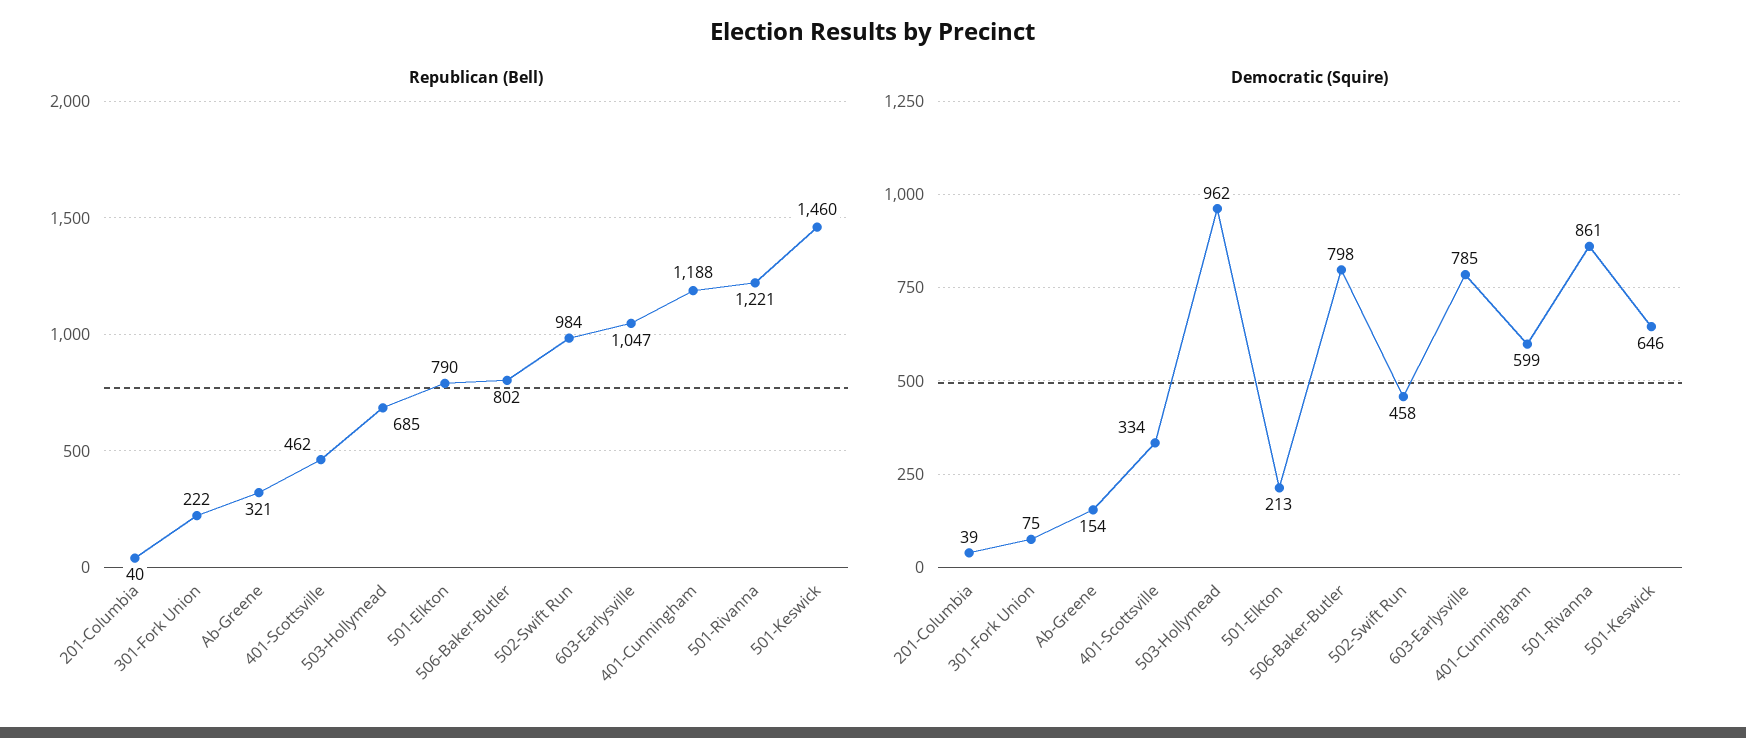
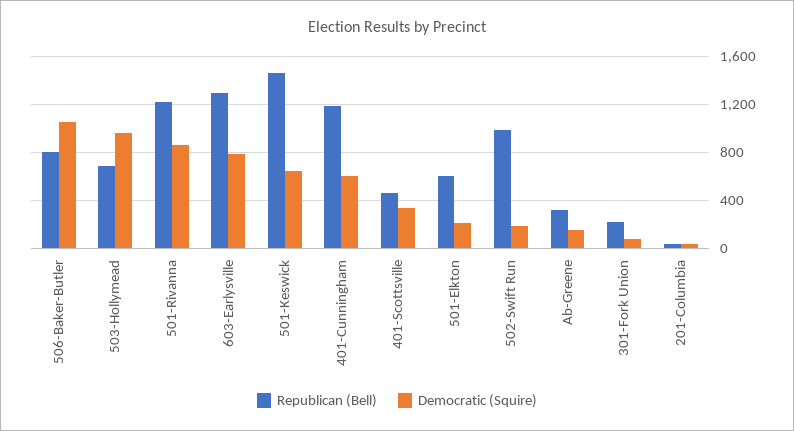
  {
    "Republican (Bell)": {
      "201-Columbia": 40,
      "301-Fork Union": 222,
      "Ab-Greene": 321,
      "401-Scottsville": 462,
      "503-Hollymead": 685,
-     "501-Elkton": 790,
+     "501-Elkton": 600,
      "506-Baker-Butler": 802,
      "502-Swift Run": 984,
-     "603-Earlysville": 1047,
+     "603-Earlysville": 1300,
      "401-Cunningham": 1188,
      "501-Rivanna": 1221,
      "501-Keswick": 1460
    },
    "Democratic (Squire)": {
      "201-Columbia": 39,
      "301-Fork Union": 75,
      "Ab-Greene": 154,
      "401-Scottsville": 334,
      "503-Hollymead": 962,
      "501-Elkton": 213,
-     "506-Baker-Butler": 798,
+     "506-Baker-Butler": 1050,
-     "502-Swift Run": 458,
+     "502-Swift Run": 200,
      "603-Earlysville": 785,
      "401-Cunningham": 599,
      "501-Rivanna": 861,
      "501-Keswick": 646
    }
  }

